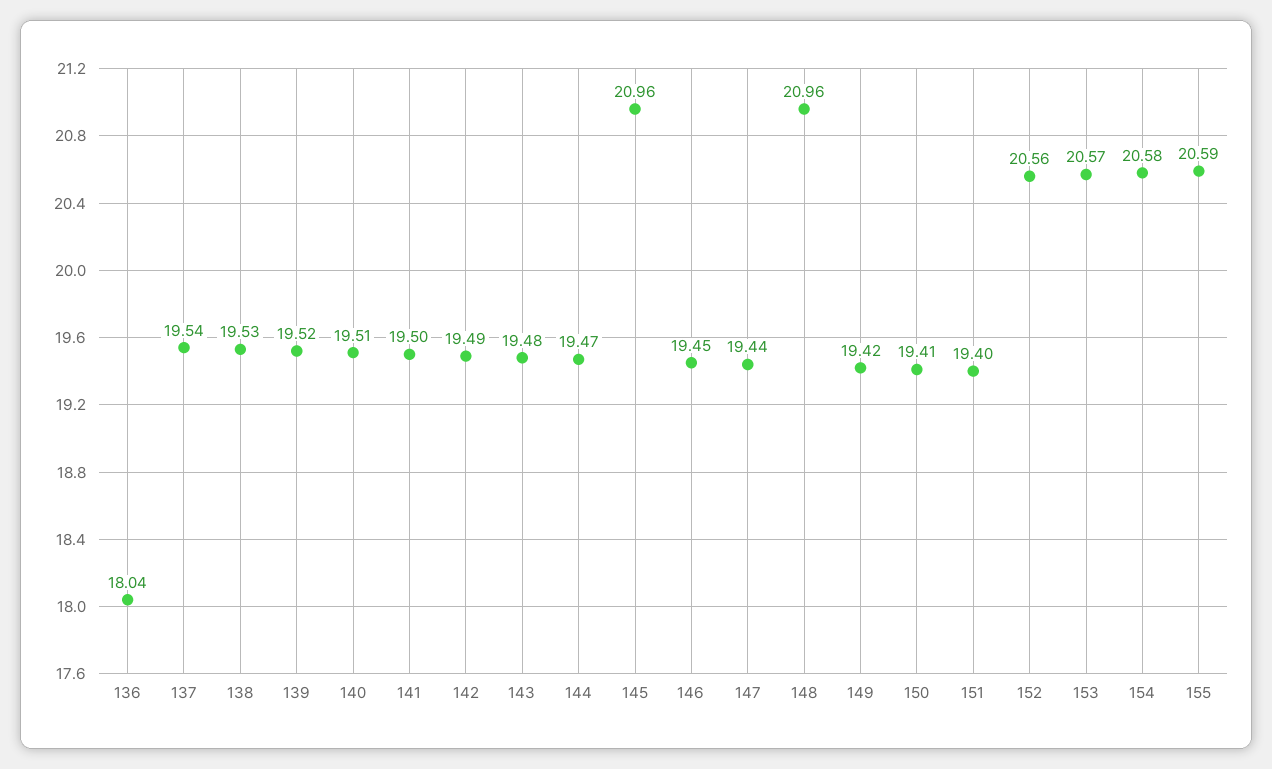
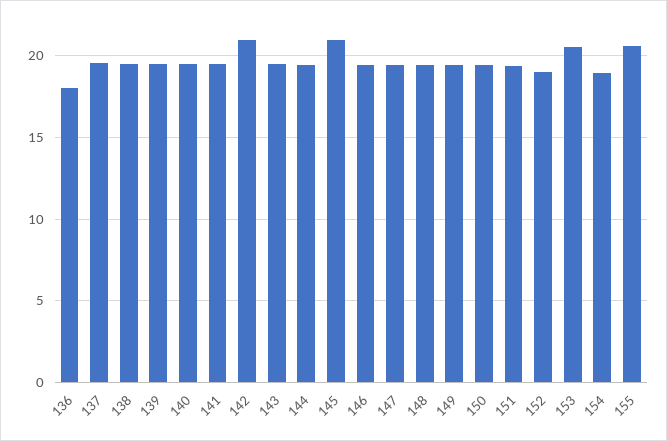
  {
    "136": 18.04,
    "137": 19.54,
    "138": 19.53,
    "139": 19.52,
    "140": 19.51,
    "141": 19.5,
-   "142": 19.49,
+   "142": 21,
    "143": 19.48,
    "144": 19.47,
    "145": 20.96,
    "146": 19.45,
    "147": 19.44,
-   "148": 20.96,
+   "148": 19.5,
    "149": 19.42,
    "150": 19.41,
    "151": 19.4,
-   "152": 20.56,
+   "152": 19,
    "153": 20.57,
-   "154": 20.58,
+   "154": 19,
    "155": 20.59
  }

